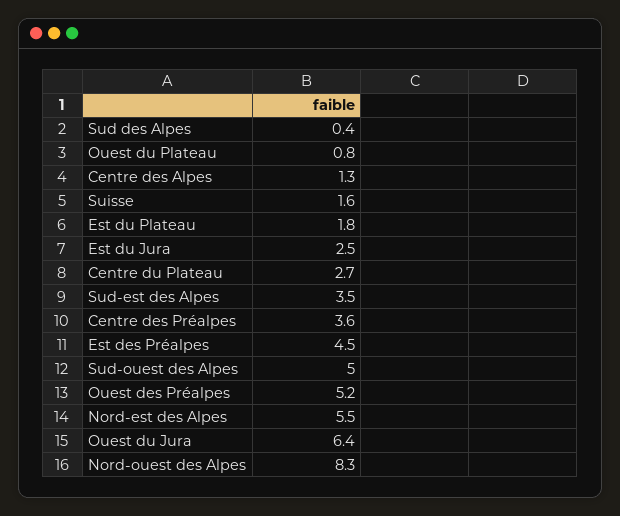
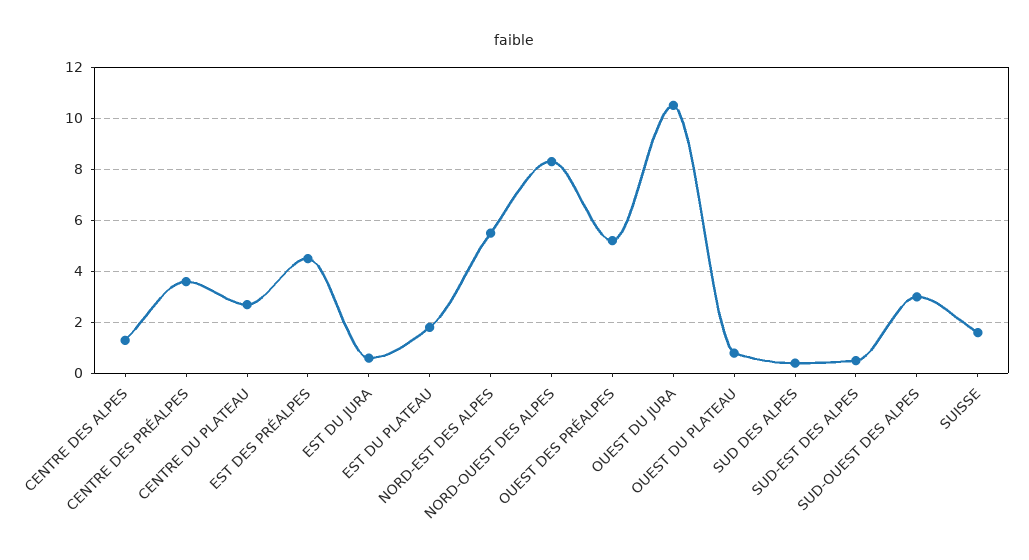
  {
    "Sud des Alpes": 0.4,
    "Ouest du Plateau": 0.8,
    "Centre des Alpes": 1.3,
    "Suisse": 1.6,
    "Est du Plateau": 1.8,
-   "Est du Jura": 2.5,
+   "Est du Jura": 0.5,
    "Centre du Plateau": 2.7,
-   "Sud-est des Alpes": 3.5,
+   "Sud-est des Alpes": 0.5,
    "Centre des Préalpes": 3.6,
    "Est des Préalpes": 4.5,
-   "Sud-ouest des Alpes": 5,
+   "Sud-ouest des Alpes": 3,
    "Ouest des Préalpes": 5.2,
    "Nord-est des Alpes": 5.5,
-   "Ouest du Jura": 6.4,
+   "Ouest du Jura": 10.5,
    "Nord-ouest des Alpes": 8.3
  }

